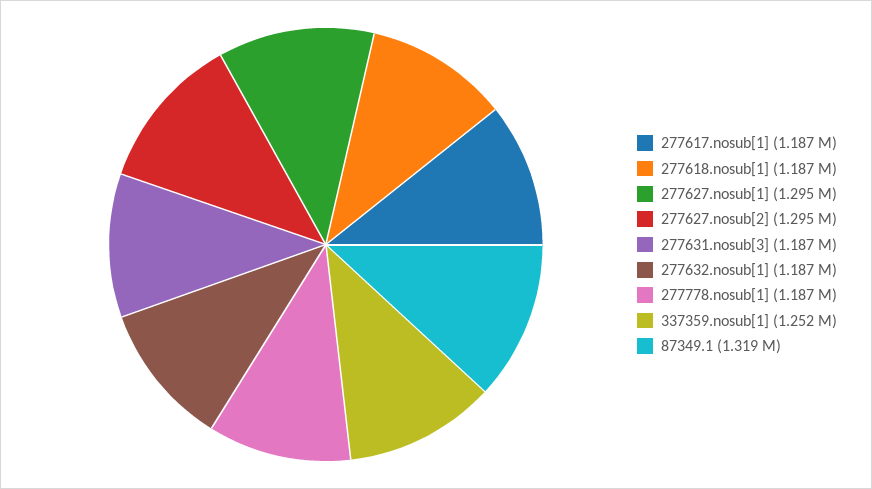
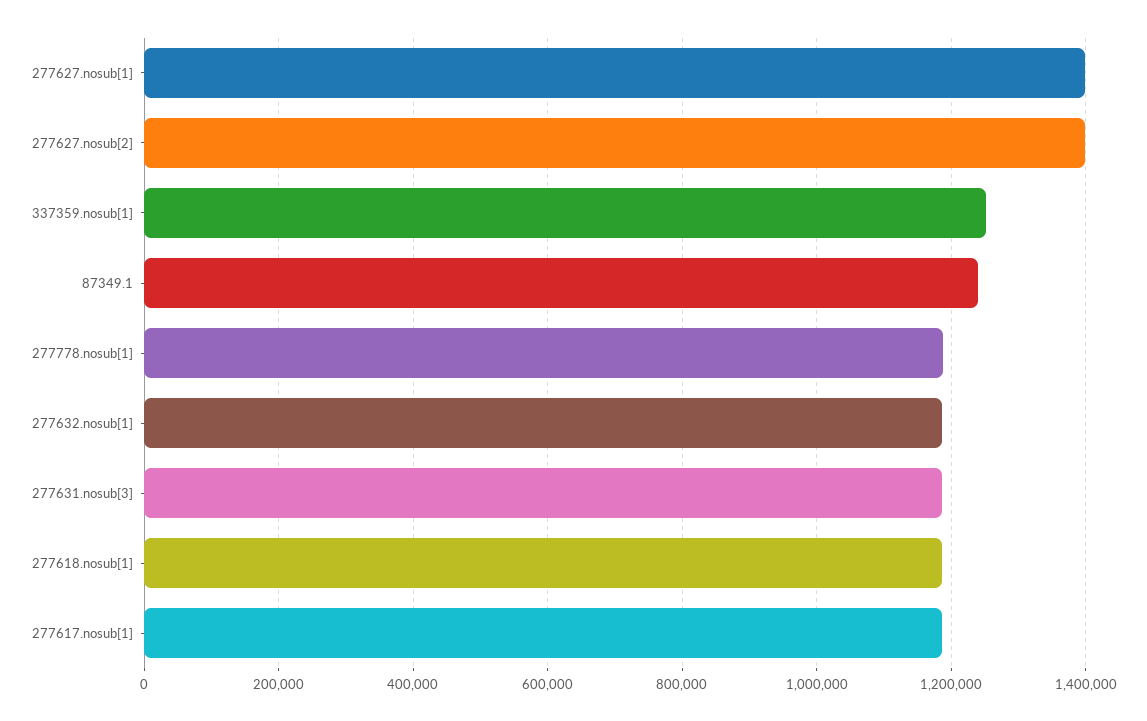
  {
    "277617.nosub[1]": 1187000,
    "277618.nosub[1]": 1187000,
-   "277627.nosub[1]": 1295000,
+   "277627.nosub[1]": 1400000,
-   "277627.nosub[2]": 1295000,
+   "277627.nosub[2]": 1400000,
    "277631.nosub[3]": 1187000,
    "277632.nosub[1]": 1187000,
    "277778.nosub[1]": 1187000,
    "337359.nosub[1]": 1252000,
-   "87349.1": 1319000
+   "87349.1": 1240000
  }

